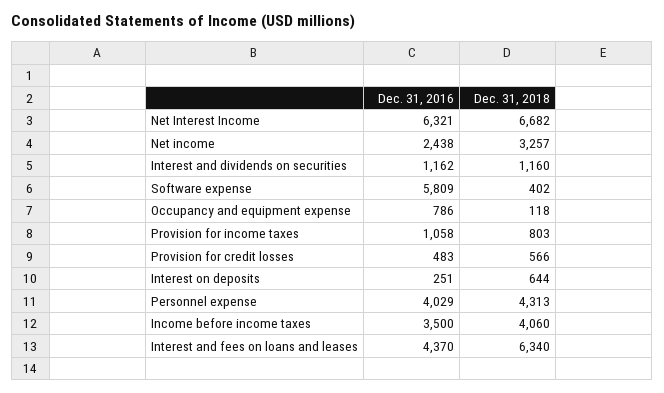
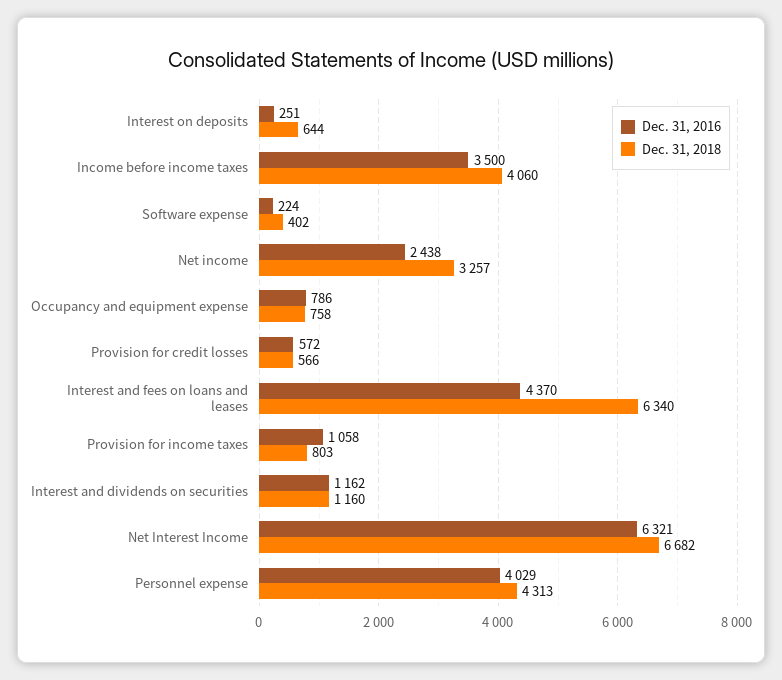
  {
    "Dec. 31, 2016": {
      "Net Interest Income": 6321,
      "Net income": 2438,
      "Interest and dividends on securities": 1162,
-     "Software expense": 5809,
+     "Software expense": 224,
      "Occupancy and equipment expense": 786,
      "Provision for income taxes": 1058,
-     "Provision for credit losses": 483,
+     "Provision for credit losses": 572,
      "Interest on deposits": 251,
      "Personnel expense": 4029,
      "Income before income taxes": 3500,
      "Interest and fees on loans and leases": 4370
    },
    "Dec. 31, 2018": {
      "Net Interest Income": 6682,
      "Net income": 3257,
      "Interest and dividends on securities": 1160,
      "Software expense": 402,
-     "Occupancy and equipment expense": 118,
+     "Occupancy and equipment expense": 758,
      "Provision for income taxes": 803,
      "Provision for credit losses": 566,
      "Interest on deposits": 644,
      "Personnel expense": 4313,
      "Income before income taxes": 4060,
      "Interest and fees on loans and leases": 6340
    }
  }

